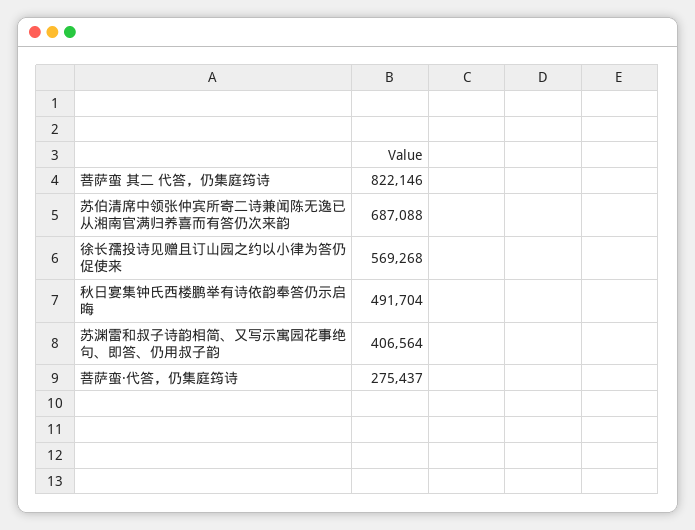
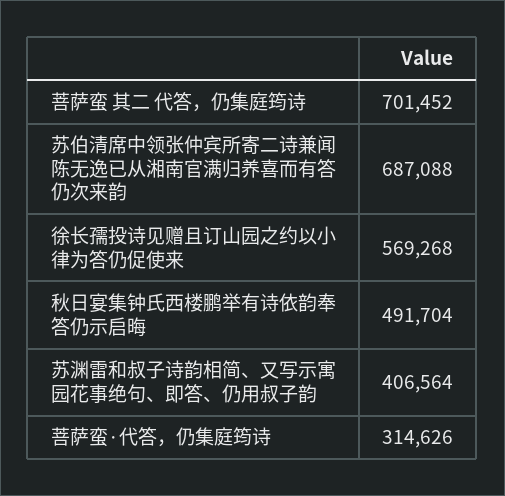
  {
-   "菩萨蛮 其二 代答，仍集庭筠诗": 822146,
+   "菩萨蛮 其二 代答，仍集庭筠诗": 701452,
    "苏伯清席中领张仲宾所寄二诗兼闻陈无逸已从湘南官满归养喜而有答仍次来韵": 687088,
    "徐长孺投诗见赠且订山园之约以小律为答仍促使来": 569268,
    "秋日宴集钟氏西楼鹏举有诗依韵奉答仍示启晦": 491704,
    "苏渊雷和叔子诗韵相简、又写示寓园花事绝句、即答、仍用叔子韵": 406564,
-   "菩萨蛮·代答，仍集庭筠诗": 275437
+   "菩萨蛮·代答，仍集庭筠诗": 314626
  }

